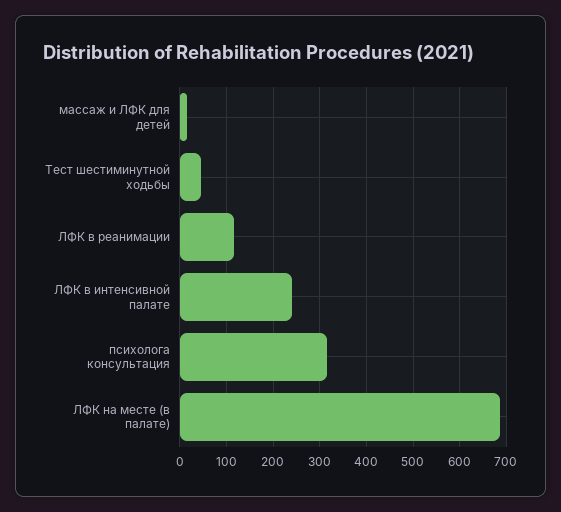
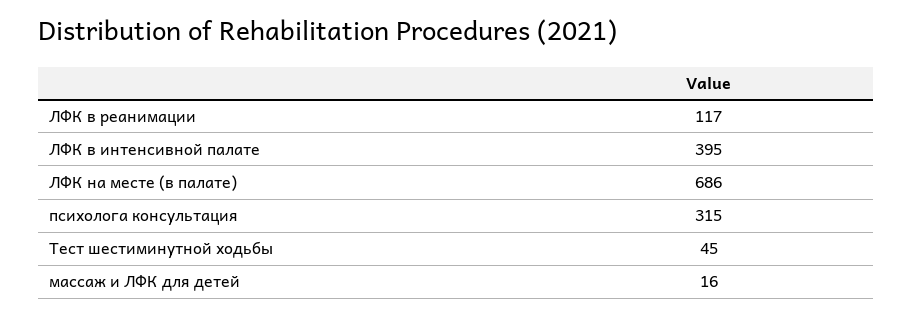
  {
    "массаж и ЛФК для детей": 16,
    "Тест шестиминутной ходьбы": 45,
    "ЛФК в реанимации": 117,
-   "ЛФК в интенсивной палате": 240,
+   "ЛФК в интенсивной палате": 395,
    "психолога консультация": 315,
    "ЛФК на месте (в палате)": 686
  }

